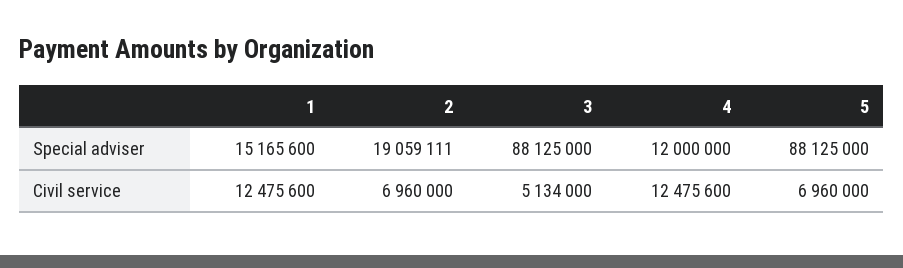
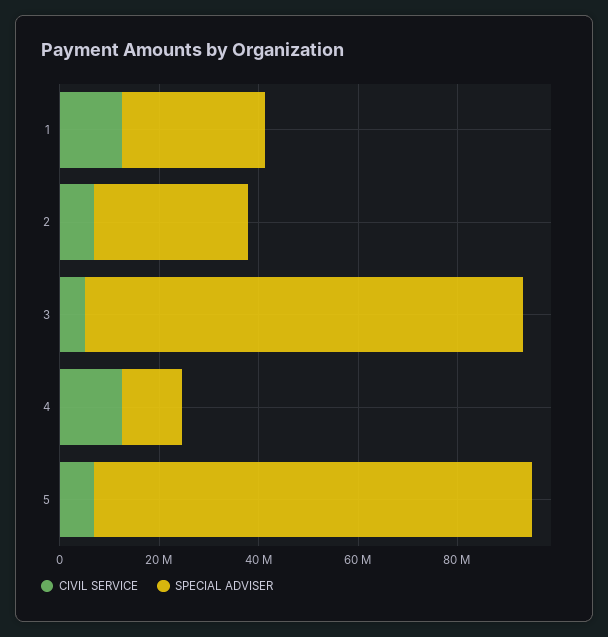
  {
    "Special adviser": {
-     "1": 15165600,
+     "1": 30000000,
-     "2": 19059111,
+     "2": 30000000,
      "3": 88125000,
      "4": 12000000,
      "5": 88125000
    },
    "Civil service": {
      "1": 12475600,
      "2": 6960000,
      "3": 5134000,
      "4": 12475600,
      "5": 6960000
    }
  }

